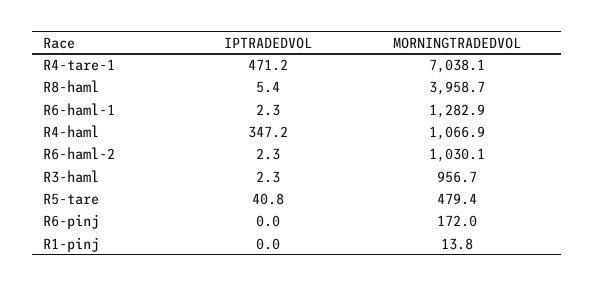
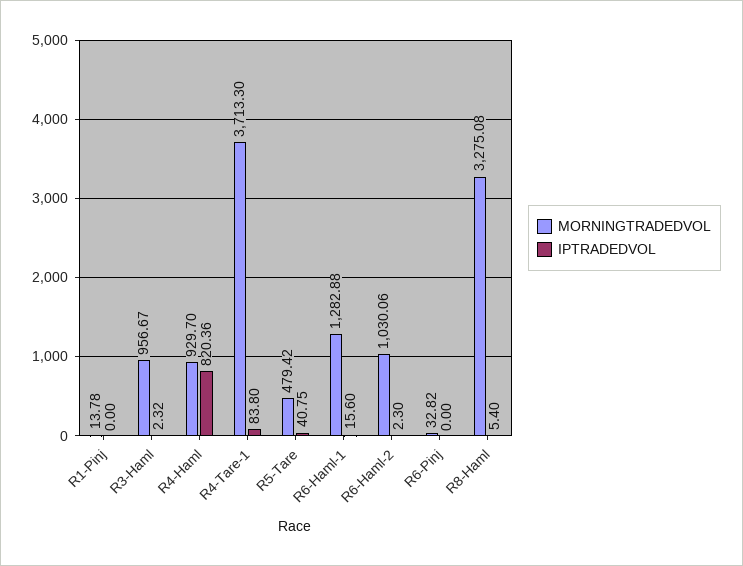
  {
    "IPTRADEDVOL": {
-     "R4-tare-1": 471.2,
+     "R4-tare-1": 83.8,
      "R8-haml": 5.4,
-     "R6-haml-1": 2.3,
+     "R6-haml-1": 15.6,
-     "R4-haml": 347.2,
+     "R4-haml": 820.36,
      "R6-haml-2": 2.3,
      "R3-haml": 2.32,
      "R5-tare": 40.75,
      "R6-pinj": 0,
      "R1-pinj": 0
    },
    "MORNINGTRADEDVOL": {
-     "R4-tare-1": 7038.1,
+     "R4-tare-1": 3713.3,
-     "R8-haml": 3958.7,
+     "R8-haml": 3275.08,
      "R6-haml-1": 1282.88,
-     "R4-haml": 1066.9,
+     "R4-haml": 929.7,
      "R6-haml-2": 1030.06,
      "R3-haml": 956.67,
      "R5-tare": 479.42,
-     "R6-pinj": 172,
+     "R6-pinj": 32.82,
      "R1-pinj": 13.78
    }
  }

